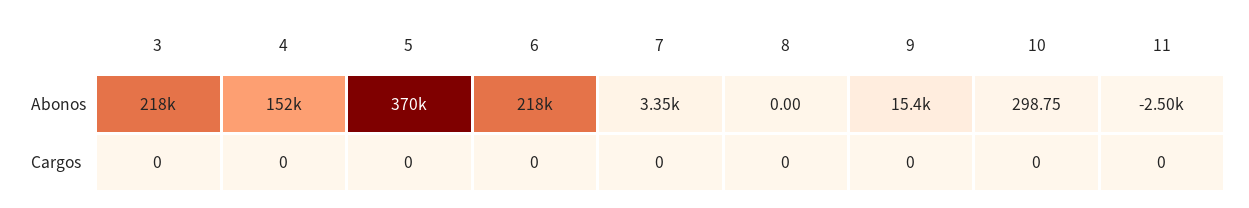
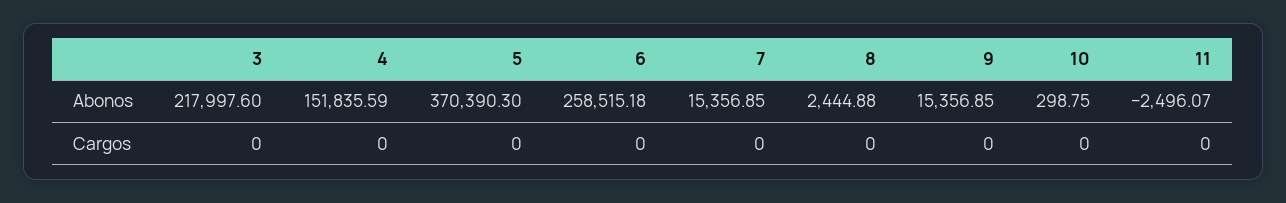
  {
    "3": {
      "Abonos": 217997.6,
      "Cargos": 0
    },
    "4": {
      "Abonos": 151835.59,
      "Cargos": 0
    },
    "5": {
      "Abonos": 370390.3,
      "Cargos": 0
    },
    "6": {
-     "Abonos": 218000,
+     "Abonos": 258515.18,
      "Cargos": 0
    },
    "7": {
-     "Abonos": 3350,
+     "Abonos": 15356.85,
      "Cargos": 0
    },
    "8": {
-     "Abonos": 0,
+     "Abonos": 2444.88,
      "Cargos": 0
    },
    "9": {
      "Abonos": 15356.85,
      "Cargos": 0
    },
    "10": {
      "Abonos": 298.75,
      "Cargos": 0
    },
    "11": {
      "Abonos": -2496.07,
      "Cargos": 0
    }
  }

